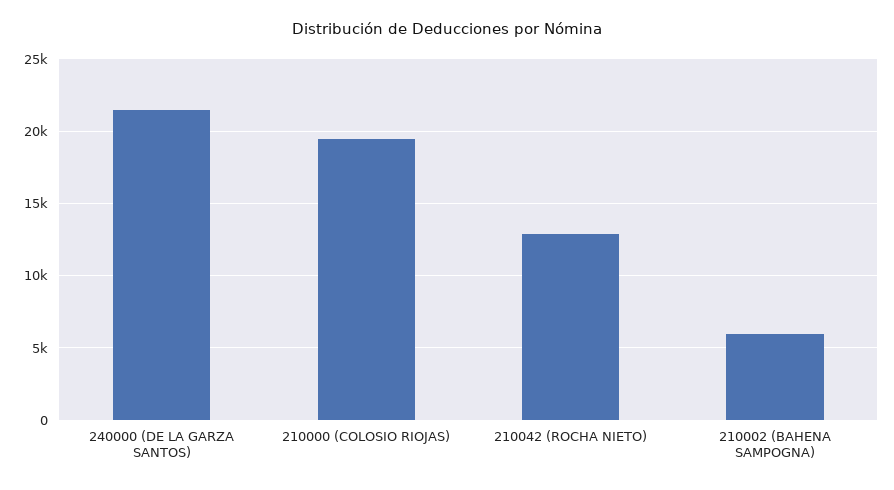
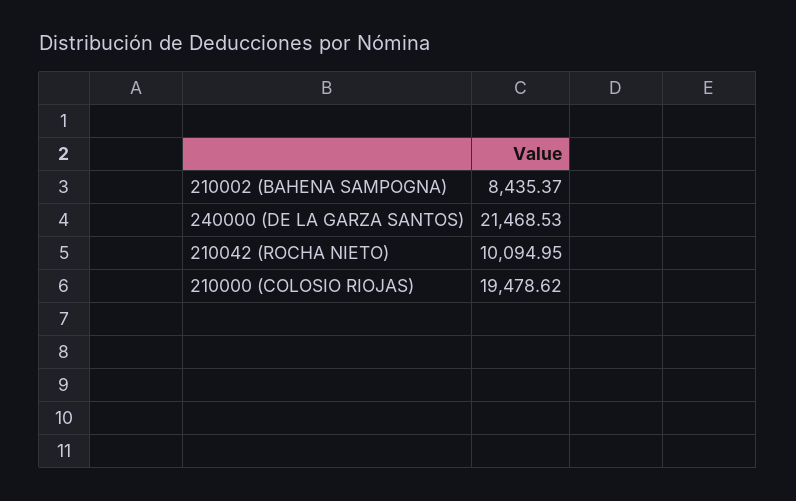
  {
    "240000 (DE LA GARZA SANTOS)": 21468.53,
    "210000 (COLOSIO RIOJAS)": 19478.62,
-   "210042 (ROCHA NIETO)": 13000,
+   "210042 (ROCHA NIETO)": 10094.95,
-   "210002 (BAHENA SAMPOGNA)": 6000
+   "210002 (BAHENA SAMPOGNA)": 8435.37
  }

